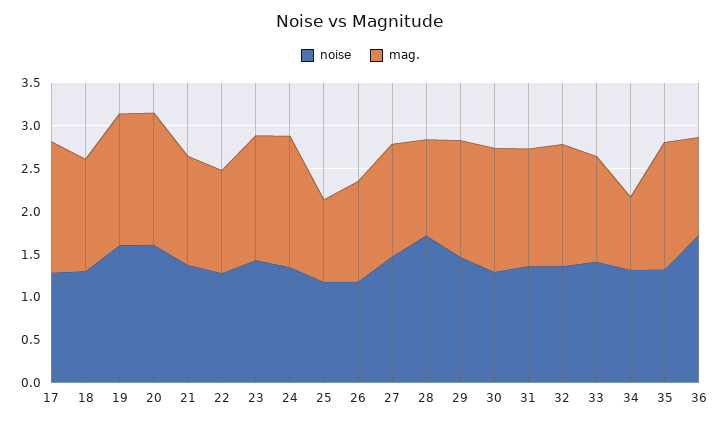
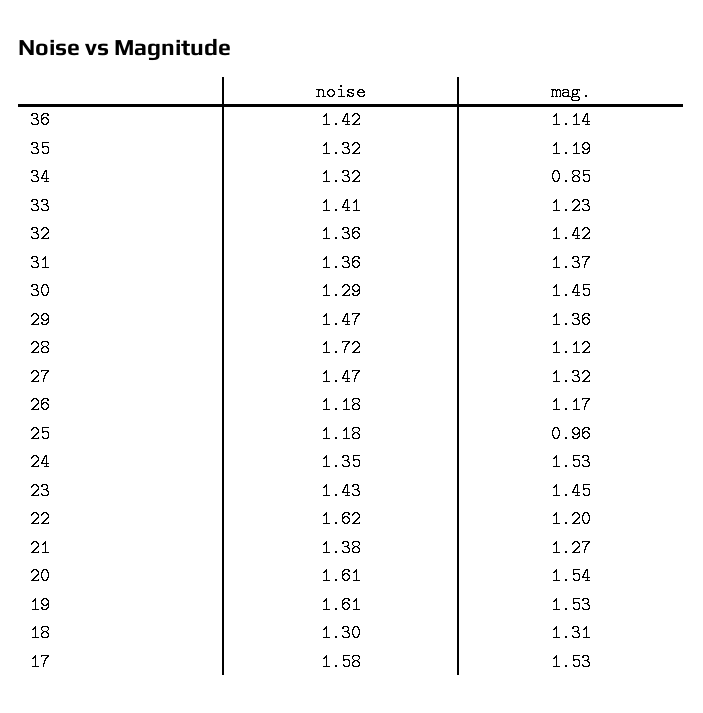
  {
    "noise": {
-     "17": 1.3,
+     "17": 1.58,
      "18": 1.3,
      "19": 1.61,
      "20": 1.61,
      "21": 1.38,
-     "22": 1.3,
+     "22": 1.62,
      "23": 1.43,
      "24": 1.35,
      "25": 1.18,
      "26": 1.18,
      "27": 1.47,
      "28": 1.72,
      "29": 1.47,
      "30": 1.29,
      "31": 1.36,
      "32": 1.36,
      "33": 1.41,
      "34": 1.32,
      "35": 1.32,
-     "36": 1.7
+     "36": 1.42
    },
    "mag.": {
      "17": 1.53,
      "18": 1.31,
      "19": 1.53,
      "20": 1.54,
      "21": 1.27,
      "22": 1.2,
      "23": 1.45,
      "24": 1.53,
      "25": 0.96,
      "26": 1.17,
      "27": 1.32,
      "28": 1.12,
      "29": 1.36,
      "30": 1.45,
      "31": 1.37,
      "32": 1.42,
      "33": 1.23,
      "34": 0.85,
-     "35": 1.5,
+     "35": 1.19,
      "36": 1.14
    }
  }

